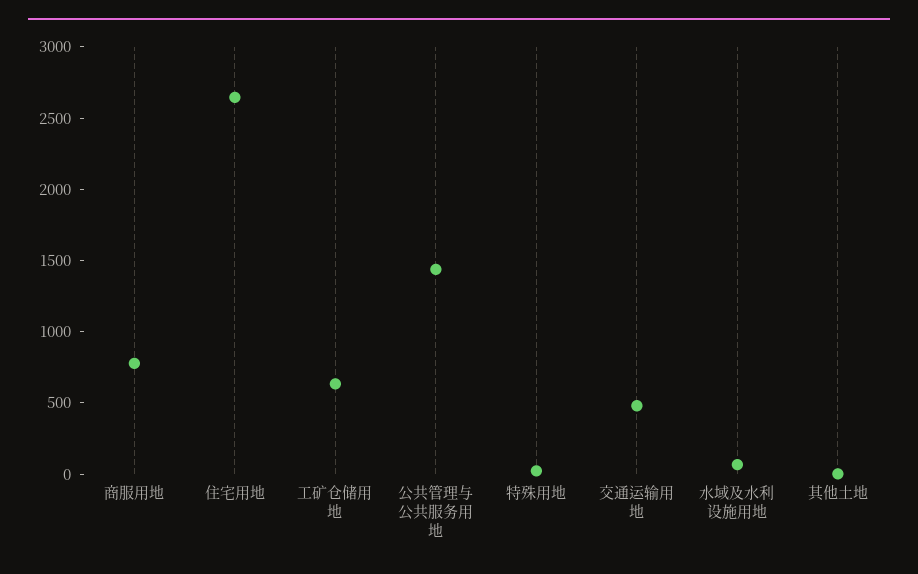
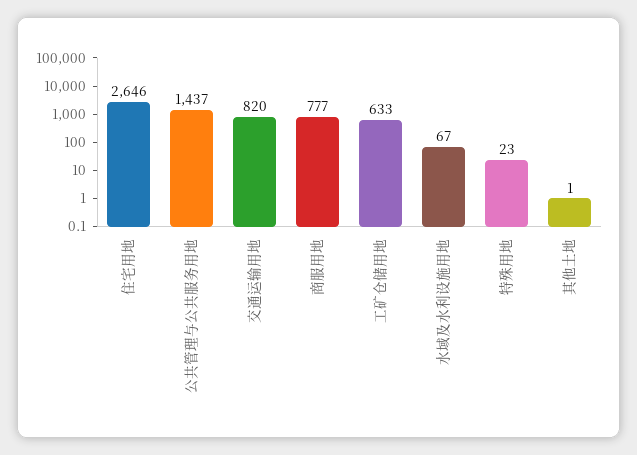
  {
    "商服用地": 777,
    "住宅用地": 2646,
    "工矿仓储用地": 633,
    "公共管理与公共服务用地": 1437,
    "特殊用地": 23,
-   "交通运输用地": 500,
+   "交通运输用地": 820,
    "水域及水利设施用地": 67,
    "其他土地": 1
  }

